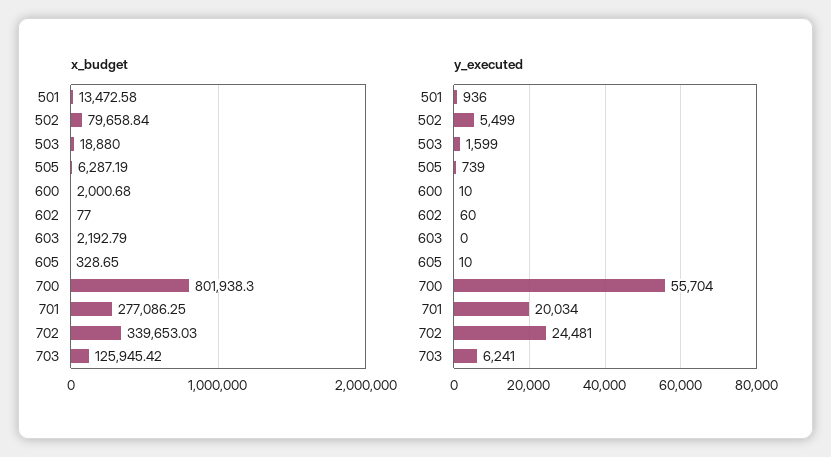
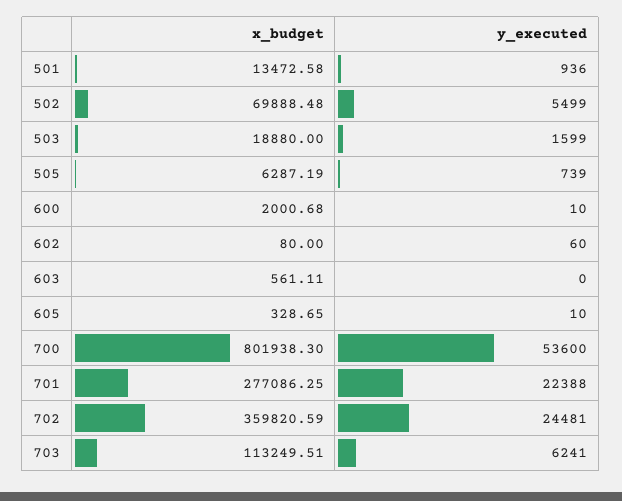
  {
    "x_budget": {
      "501": 13472.58,
-     "502": 79658.84,
+     "502": 69888.48,
      "503": 18880,
      "505": 6287.19,
      "600": 2000.68,
-     "602": 77,
+     "602": 80,
-     "603": 2192.79,
+     "603": 561.11,
      "605": 328.65,
      "700": 801938.3,
      "701": 277086.25,
-     "702": 339653.03,
+     "702": 359820.59,
-     "703": 125945.42
+     "703": 113249.51
    },
    "y_executed": {
      "501": 936,
      "502": 5499,
      "503": 1599,
      "505": 739,
      "600": 10,
      "602": 60,
      "603": 0,
      "605": 10,
-     "700": 55704,
+     "700": 53600,
-     "701": 20034,
+     "701": 22388,
      "702": 24481,
      "703": 6241
    }
  }

